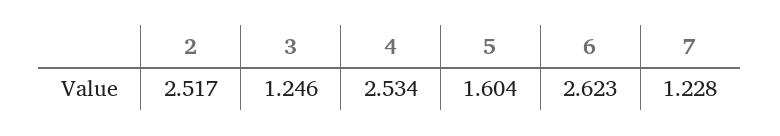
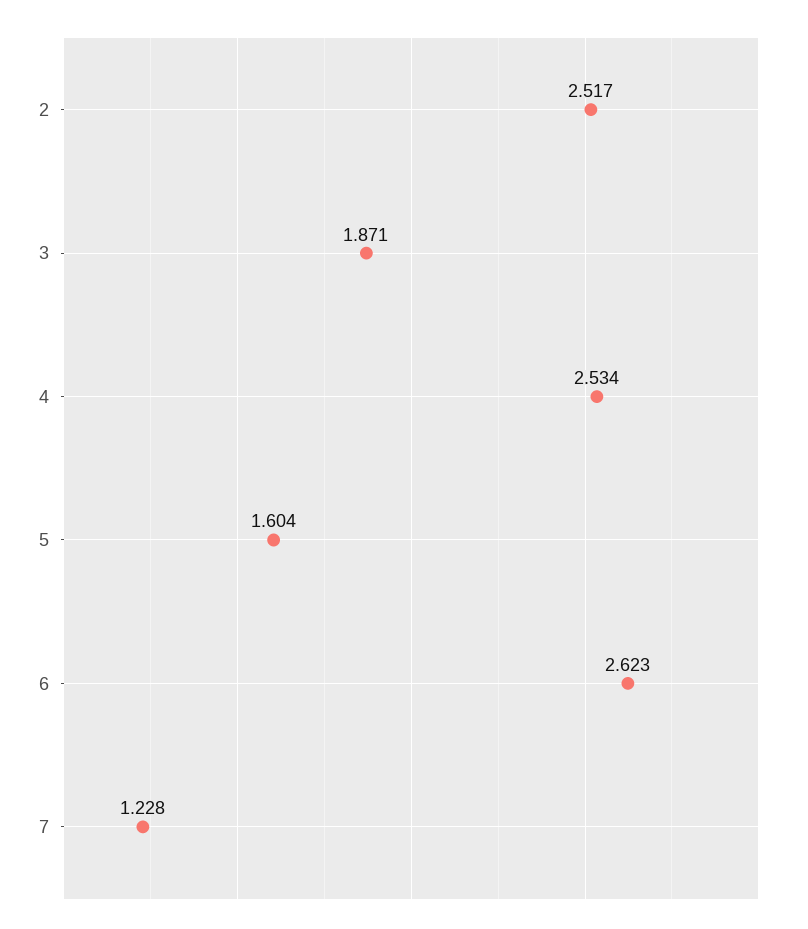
  {
    "2": 2.517,
-   "3": 1.246,
+   "3": 1.871,
    "4": 2.534,
    "5": 1.604,
    "6": 2.623,
    "7": 1.228
  }

